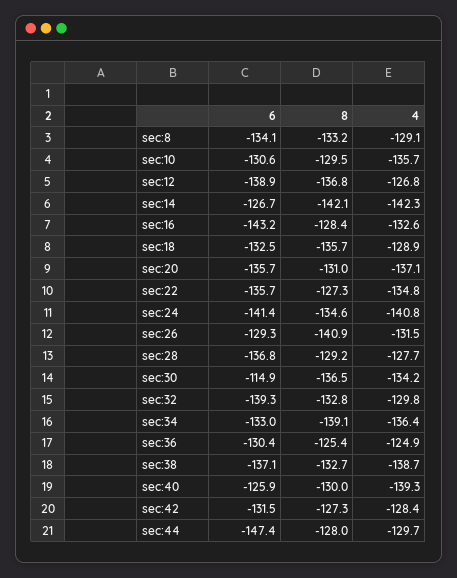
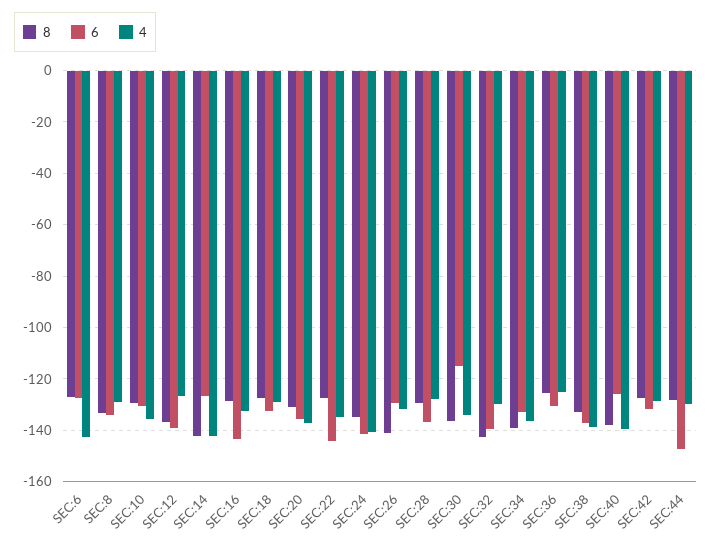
  {
    "6": {
      "sec:8": -134.1,
      "sec:10": -130.6,
      "sec:12": -138.9,
      "sec:14": -126.7,
      "sec:16": -143.2,
      "sec:18": -132.5,
      "sec:20": -135.7,
-     "sec:22": -135.7,
+     "sec:22": -145,
      "sec:24": -141.4,
      "sec:26": -129.3,
      "sec:28": -136.8,
      "sec:30": -114.9,
      "sec:32": -139.3,
      "sec:34": -133,
      "sec:36": -130.4,
      "sec:38": -137.1,
      "sec:40": -125.9,
      "sec:42": -131.5,
-     "sec:44": -147.4
+     "sec:44": -147.4,
+     "SEC:6": -127.5
    },
    "8": {
      "sec:8": -133.2,
      "sec:10": -129.5,
      "sec:12": -136.8,
      "sec:14": -142.1,
      "sec:16": -128.4,
-     "sec:18": -135.7,
+     "sec:18": -127.5,
      "sec:20": -131,
      "sec:22": -127.3,
      "sec:24": -134.6,
      "sec:26": -140.9,
      "sec:28": -129.2,
      "sec:30": -136.5,
-     "sec:32": -132.8,
+     "sec:32": -142.5,
      "sec:34": -139.1,
      "sec:36": -125.4,
      "sec:38": -132.7,
-     "sec:40": -130,
+     "sec:40": -137.5,
      "sec:42": -127.3,
-     "sec:44": -128
+     "sec:44": -128,
+     "SEC:6": -127.5
    },
    "4": {
      "sec:8": -129.1,
      "sec:10": -135.7,
      "sec:12": -126.8,
      "sec:14": -142.3,
      "sec:16": -132.6,
      "sec:18": -128.9,
      "sec:20": -137.1,
      "sec:22": -134.8,
      "sec:24": -140.8,
      "sec:26": -131.5,
      "sec:28": -127.7,
      "sec:30": -134.2,
      "sec:32": -129.8,
      "sec:34": -136.4,
      "sec:36": -124.9,
      "sec:38": -138.7,
      "sec:40": -139.3,
      "sec:42": -128.4,
-     "sec:44": -129.7
+     "sec:44": -129.7,
+     "SEC:6": -142.5
    }
  }

